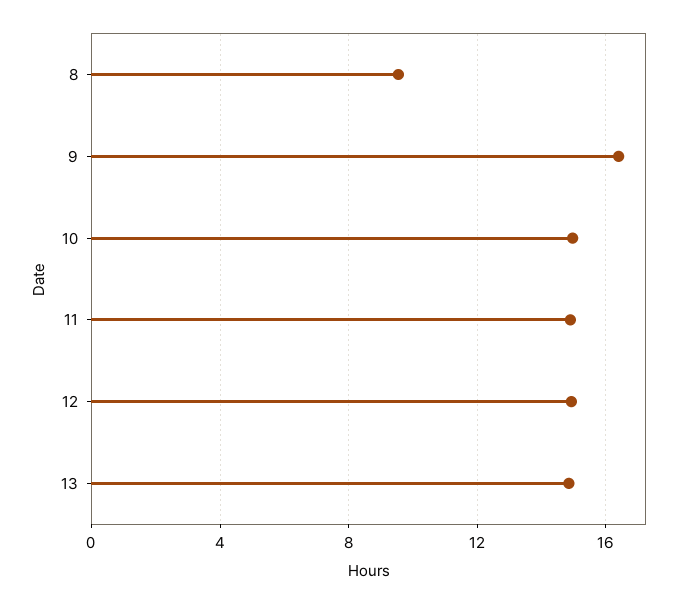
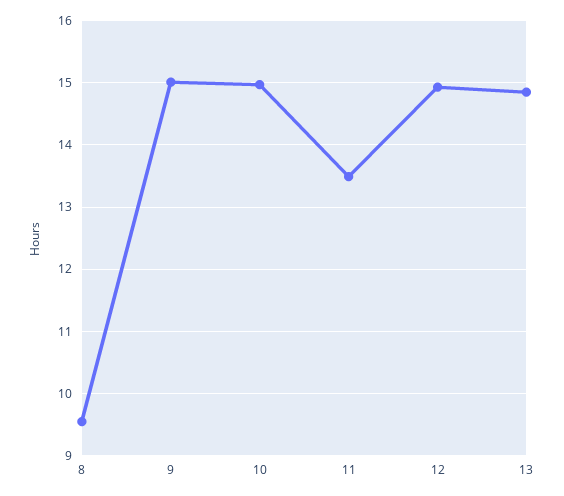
  {
    "8": 9.6,
-   "9": 16.5,
+   "9": 15,
    "10": 15,
-   "11": 15,
+   "11": 13.5,
    "12": 14.9,
    "13": 14.9
  }

